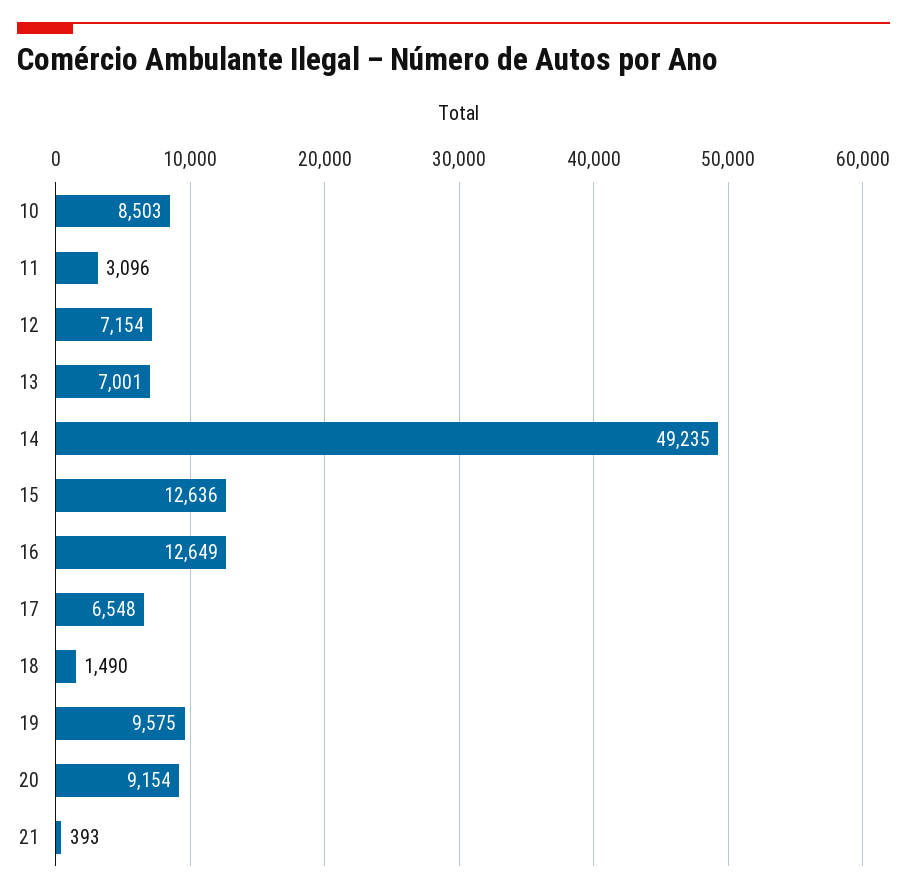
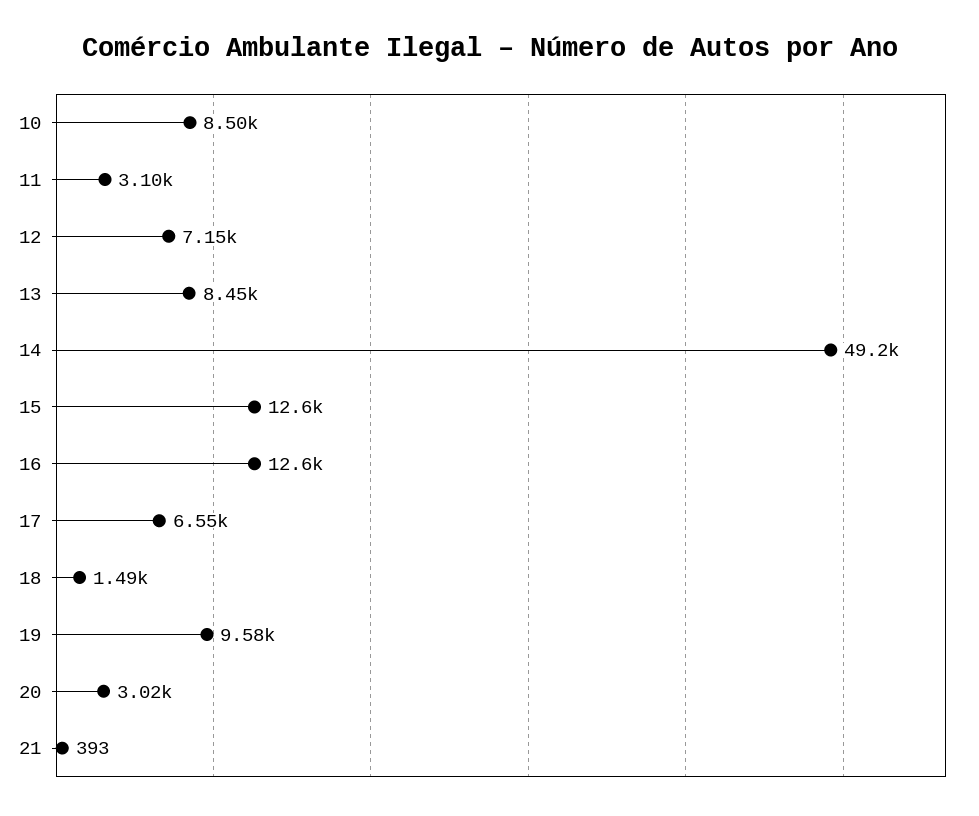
  {
    "10": 8503,
    "11": 3096,
    "12": 7154,
-   "13": 7001,
+   "13": 8450,
    "14": 49235,
    "15": 12636,
    "16": 12649,
    "17": 6548,
    "18": 1490,
    "19": 9575,
-   "20": 9154,
+   "20": 3020,
    "21": 393
  }

